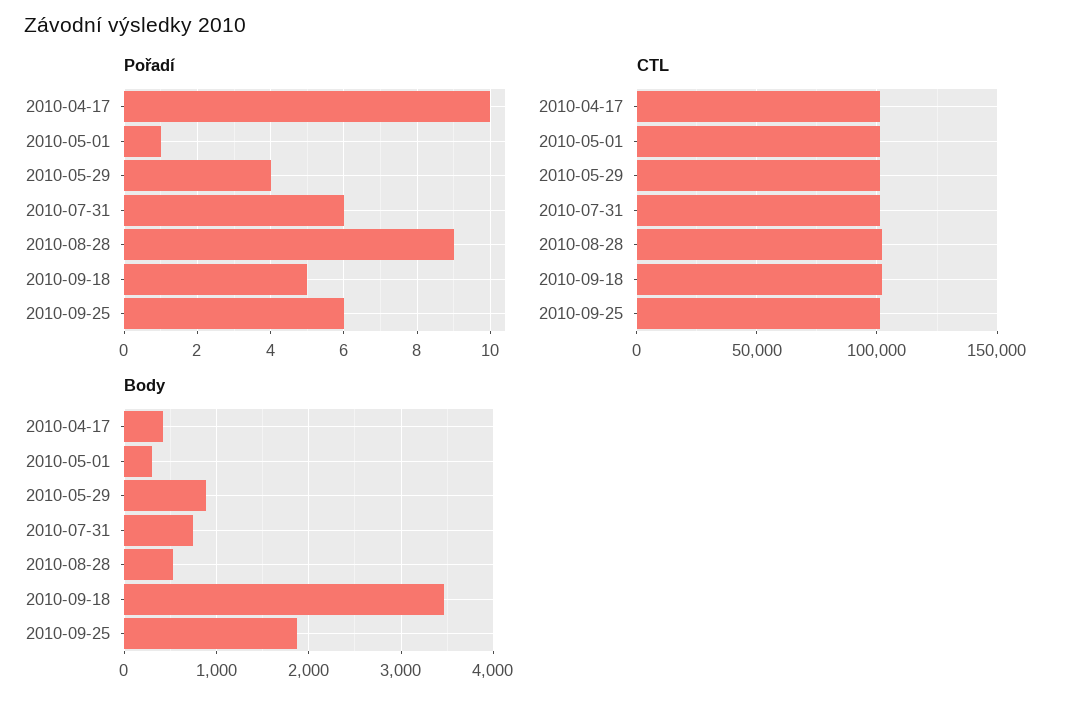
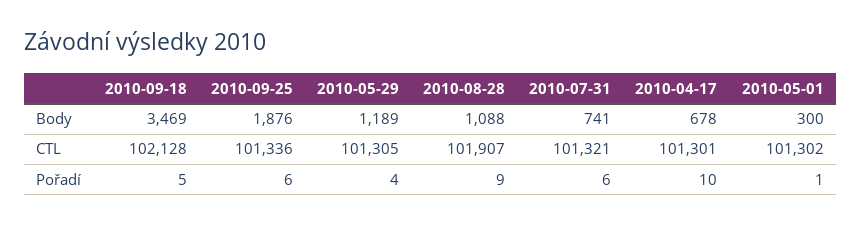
  {
    "Pořadí": {
      "2010-04-17": 10,
      "2010-05-01": 1,
      "2010-05-29": 4,
      "2010-07-31": 6,
      "2010-08-28": 9,
      "2010-09-18": 5,
      "2010-09-25": 6
    },
    "CTL": {
      "2010-04-17": 101301,
      "2010-05-01": 101302,
      "2010-05-29": 101305,
      "2010-07-31": 101321,
      "2010-08-28": 101907,
      "2010-09-18": 102128,
      "2010-09-25": 101336
    },
    "Body": {
-     "2010-04-17": 400,
+     "2010-04-17": 678,
      "2010-05-01": 300,
-     "2010-05-29": 900,
+     "2010-05-29": 1189,
      "2010-07-31": 741,
-     "2010-08-28": 500,
+     "2010-08-28": 1088,
      "2010-09-18": 3469,
      "2010-09-25": 1876
    }
  }

